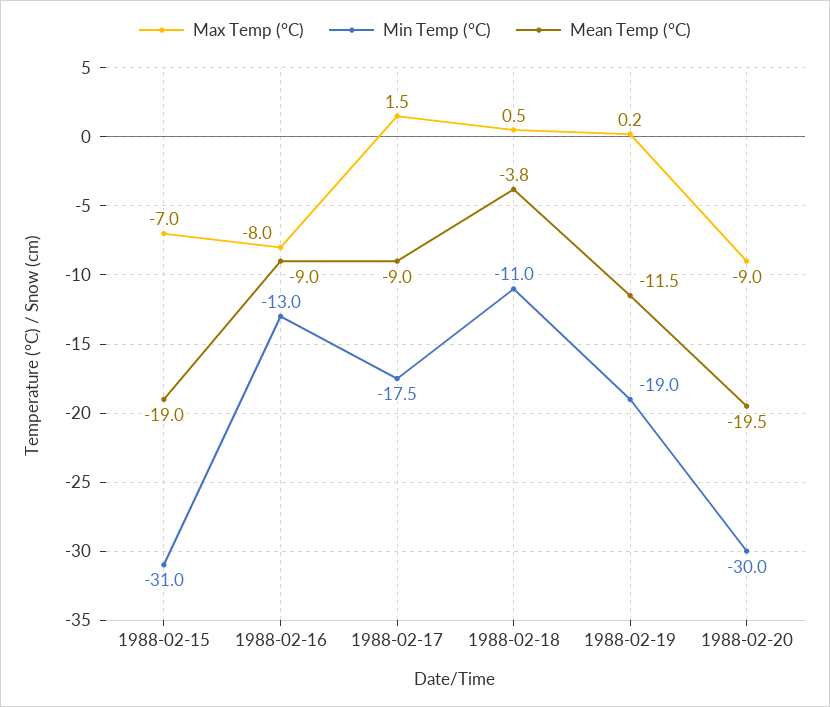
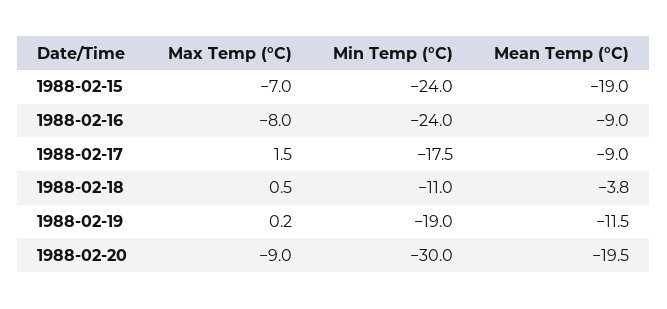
  {
    "Max Temp (°C)": {
      "1988-02-15": -7,
      "1988-02-16": -8,
      "1988-02-17": 1.5,
      "1988-02-18": 0.5,
      "1988-02-19": 0.2,
      "1988-02-20": -9
    },
    "Min Temp (°C)": {
-     "1988-02-15": -31,
+     "1988-02-15": -24,
-     "1988-02-16": -13,
+     "1988-02-16": -24,
      "1988-02-17": -17.5,
      "1988-02-18": -11,
      "1988-02-19": -19,
      "1988-02-20": -30
    },
    "Mean Temp (°C)": {
      "1988-02-15": -19,
      "1988-02-16": -9,
      "1988-02-17": -9,
      "1988-02-18": -3.8,
      "1988-02-19": -11.5,
      "1988-02-20": -19.5
    }
  }

